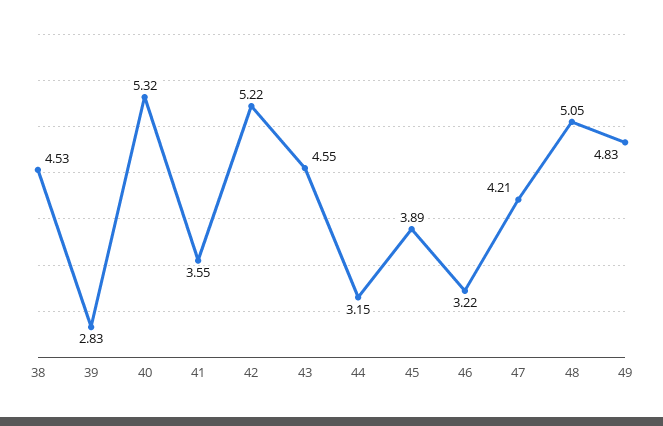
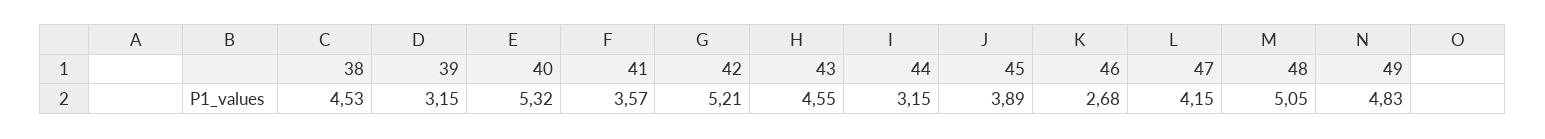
  {
    "38": 4.53,
-   "39": 2.83,
+   "39": 3.15,
    "40": 5.32,
-   "41": 3.55,
+   "41": 3.57,
-   "42": 5.22,
+   "42": 5.21,
    "43": 4.55,
    "44": 3.15,
    "45": 3.89,
-   "46": 3.22,
+   "46": 2.68,
-   "47": 4.21,
+   "47": 4.15,
    "48": 5.05,
    "49": 4.83
  }

